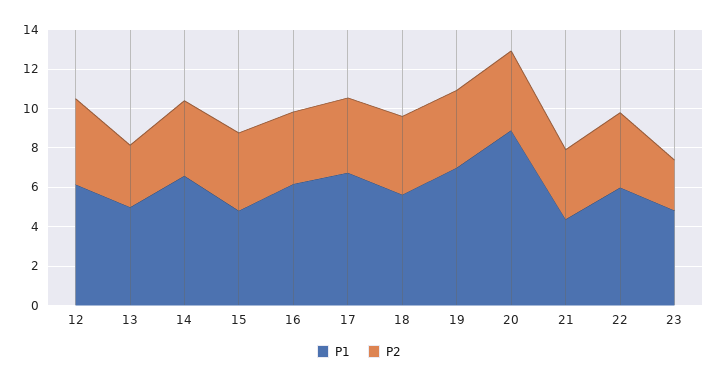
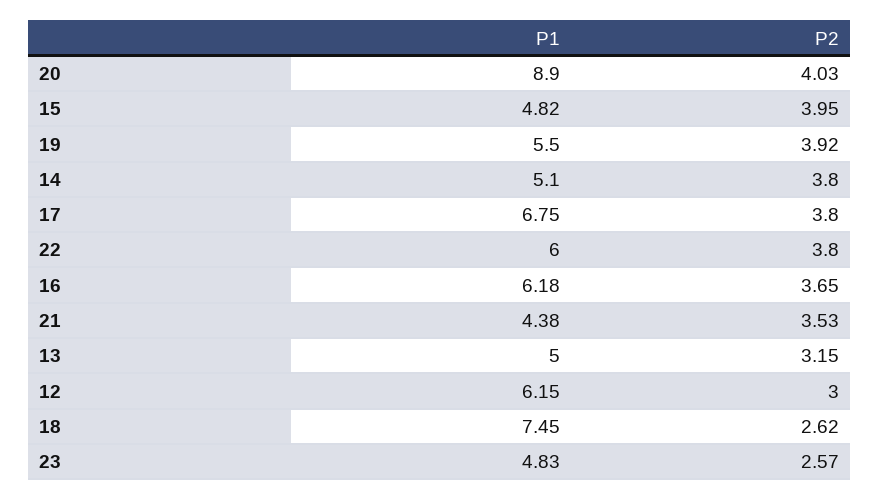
  {
    "P1": {
      "12": 6.15,
      "13": 5,
-     "14": 6.5,
+     "14": 5.1,
      "15": 4.82,
      "16": 6.18,
      "17": 6.75,
-     "18": 5.5,
+     "18": 7.45,
-     "19": 7,
+     "19": 5.5,
      "20": 8.9,
      "21": 4.38,
      "22": 6,
      "23": 4.83
    },
    "P2": {
-     "12": 4.5,
+     "12": 3,
      "13": 3.15,
      "14": 3.8,
      "15": 3.95,
      "16": 3.65,
      "17": 3.8,
-     "18": 4,
+     "18": 2.62,
      "19": 3.92,
      "20": 4.03,
      "21": 3.53,
      "22": 3.8,
      "23": 2.57
    }
  }

